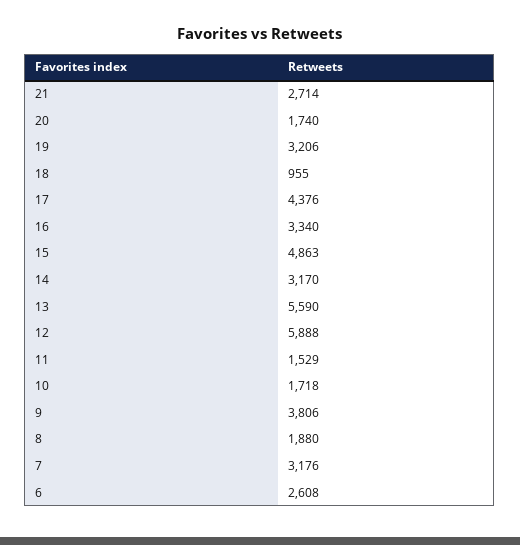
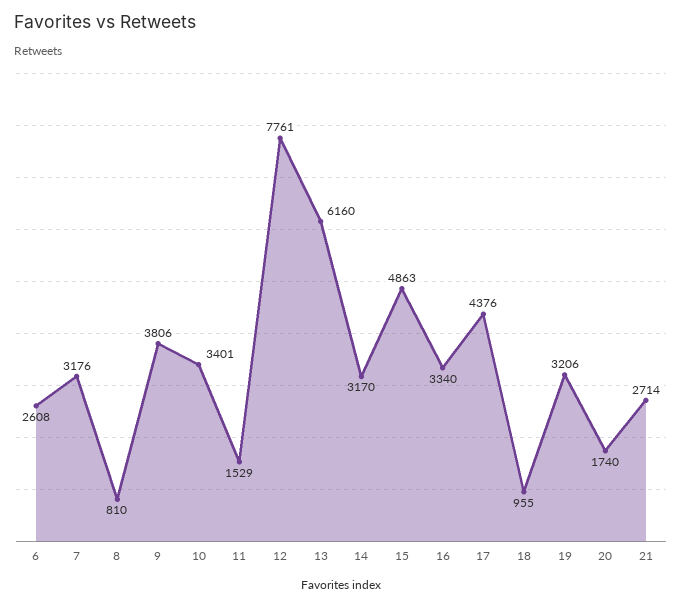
  {
    "21": 2714,
    "20": 1740,
    "19": 3206,
    "18": 955,
    "17": 4376,
    "16": 3340,
    "15": 4863,
    "14": 3170,
-   "13": 5590,
+   "13": 6160,
-   "12": 5888,
+   "12": 7761,
    "11": 1529,
-   "10": 1718,
+   "10": 3401,
    "9": 3806,
-   "8": 1880,
+   "8": 810,
    "7": 3176,
    "6": 2608
  }

